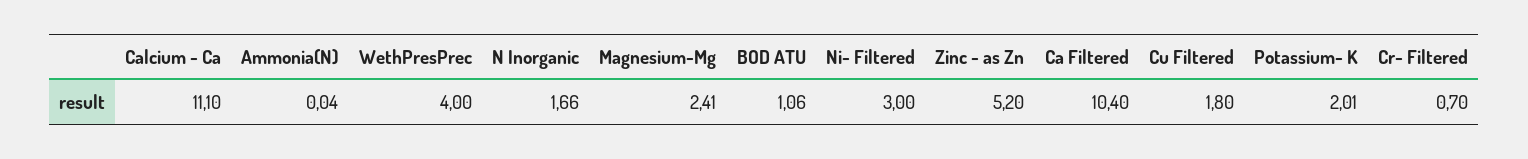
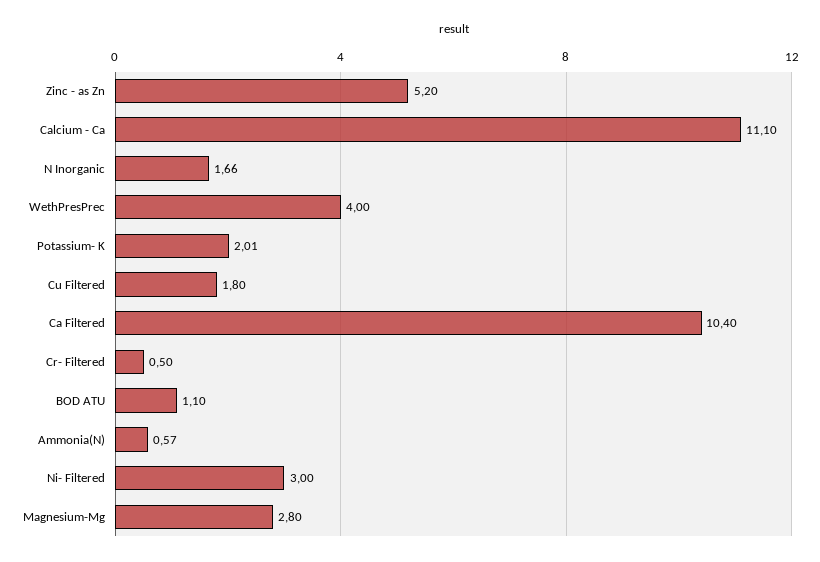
  {
    "Calcium - Ca": 11.1,
-   "Ammonia(N)": 0.04,
+   "Ammonia(N)": 0.57,
    "WethPresPrec": 4,
    "N Inorganic": 1.66,
-   "Magnesium-Mg": 2.41,
+   "Magnesium-Mg": 2.8,
-   "BOD ATU": 1.06,
+   "BOD ATU": 1.1,
    "Ni- Filtered": 3,
    "Zinc - as Zn": 5.2,
    "Ca Filtered": 10.4,
    "Cu Filtered": 1.8,
    "Potassium- K": 2.01,
-   "Cr- Filtered": 0.7
+   "Cr- Filtered": 0.5
  }

